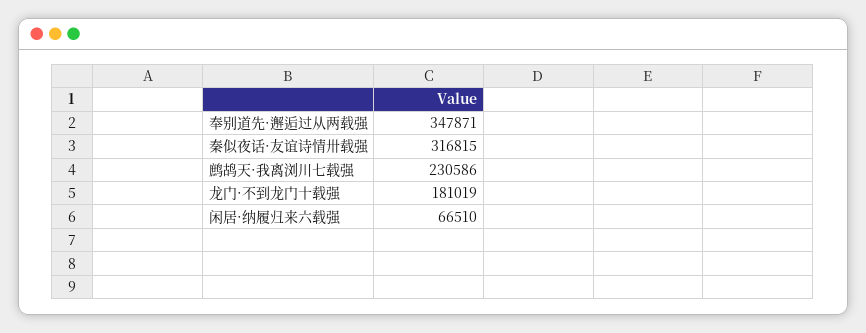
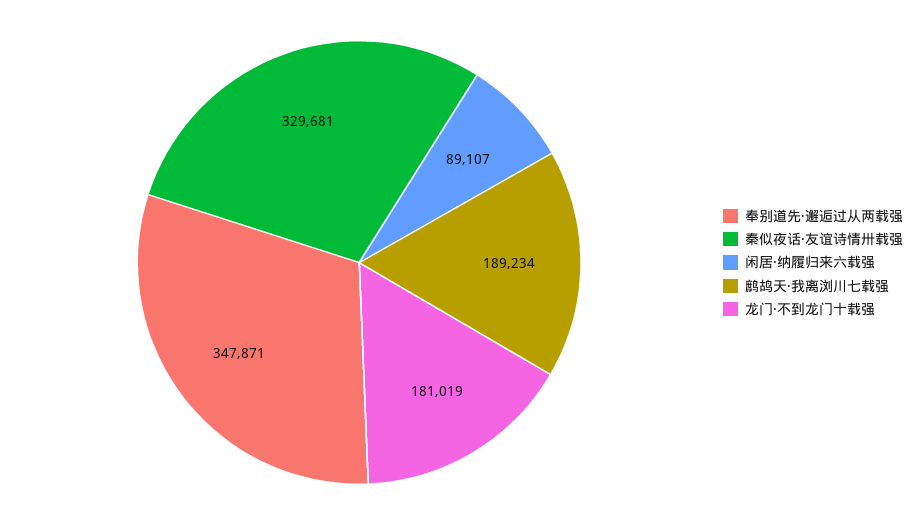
  {
    "奉别道先·邂逅过从两载强": 347871,
-   "秦似夜话·友谊诗情卅载强": 316815,
+   "秦似夜话·友谊诗情卅载强": 329681,
-   "鹧鸪天·我离浏川七载强": 230586,
+   "鹧鸪天·我离浏川七载强": 189234,
    "龙门·不到龙门十载强": 181019,
-   "闲居·纳履归来六载强": 66510
+   "闲居·纳履归来六载强": 89107
  }

